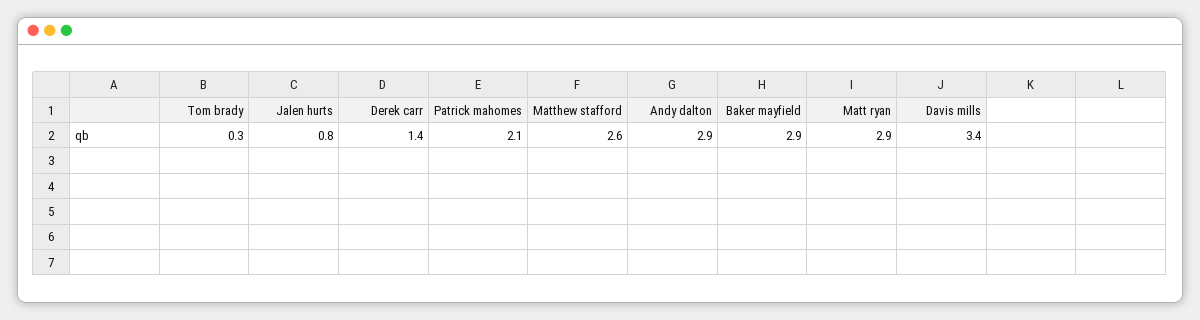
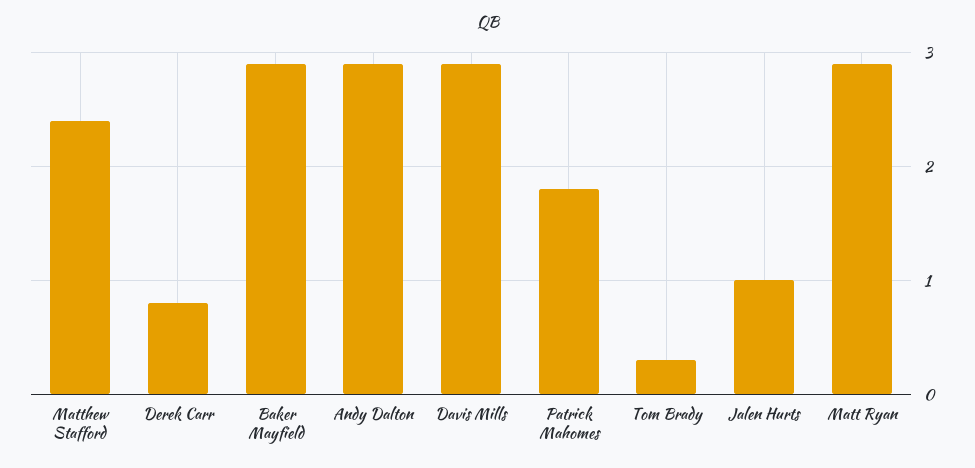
  {
    "Tom brady": 0.3,
-   "Jalen hurts": 0.8,
+   "Jalen hurts": 1,
-   "Derek carr": 1.4,
+   "Derek carr": 0.8,
-   "Patrick mahomes": 2.1,
+   "Patrick mahomes": 1.8,
-   "Matthew stafford": 2.6,
+   "Matthew stafford": 2.4,
    "Andy dalton": 2.9,
    "Baker mayfield": 2.9,
    "Matt ryan": 2.9,
-   "Davis mills": 3.4
+   "Davis mills": 2.9
  }

